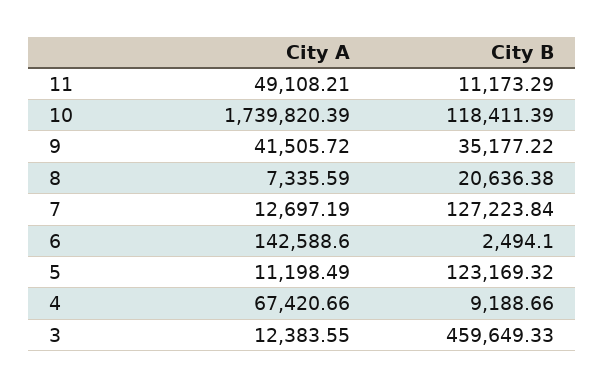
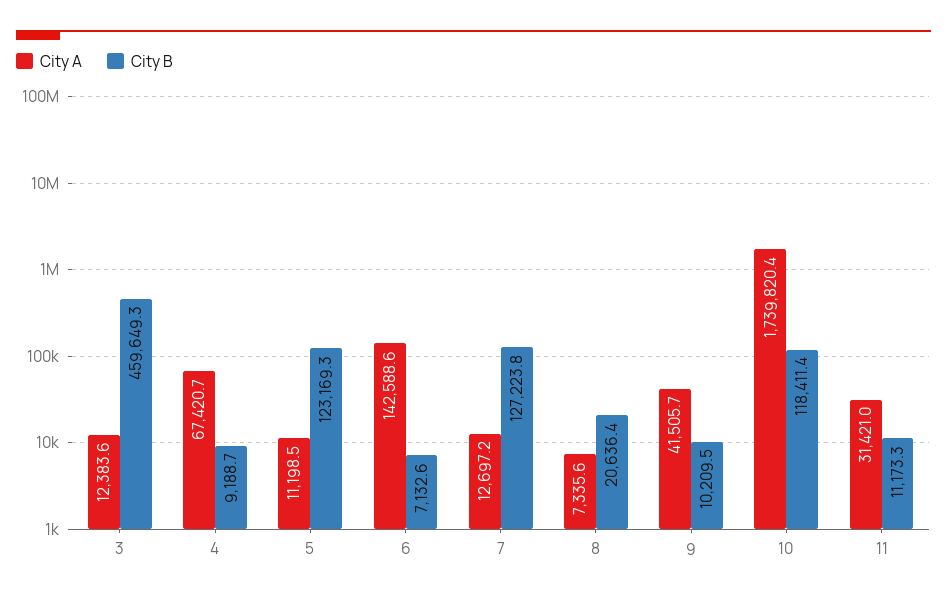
  {
    "City A": {
-     "11": 49108.21,
+     "11": 31421,
      "10": 1739820.39,
      "9": 41505.72,
      "8": 7335.59,
      "7": 12697.19,
      "6": 142588.6,
      "5": 11198.49,
      "4": 67420.66,
      "3": 12383.55
    },
    "City B": {
      "11": 11173.29,
      "10": 118411.39,
-     "9": 35177.22,
+     "9": 10209.5,
      "8": 20636.38,
      "7": 127223.84,
-     "6": 2494.1,
+     "6": 7132.6,
      "5": 123169.32,
      "4": 9188.66,
      "3": 459649.33
    }
  }

